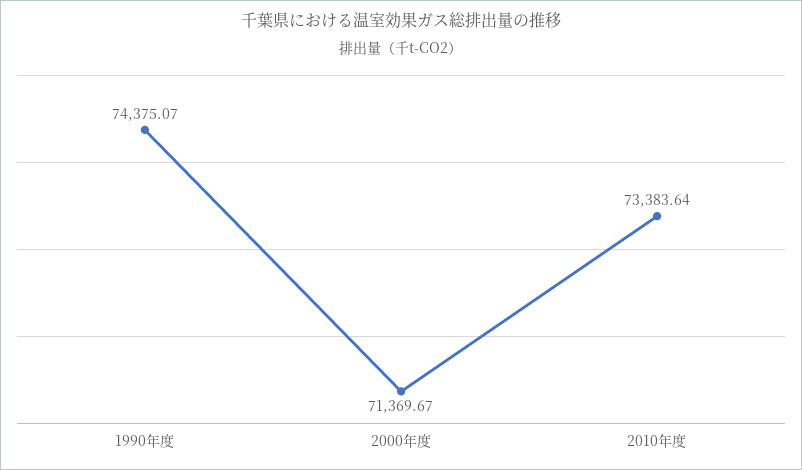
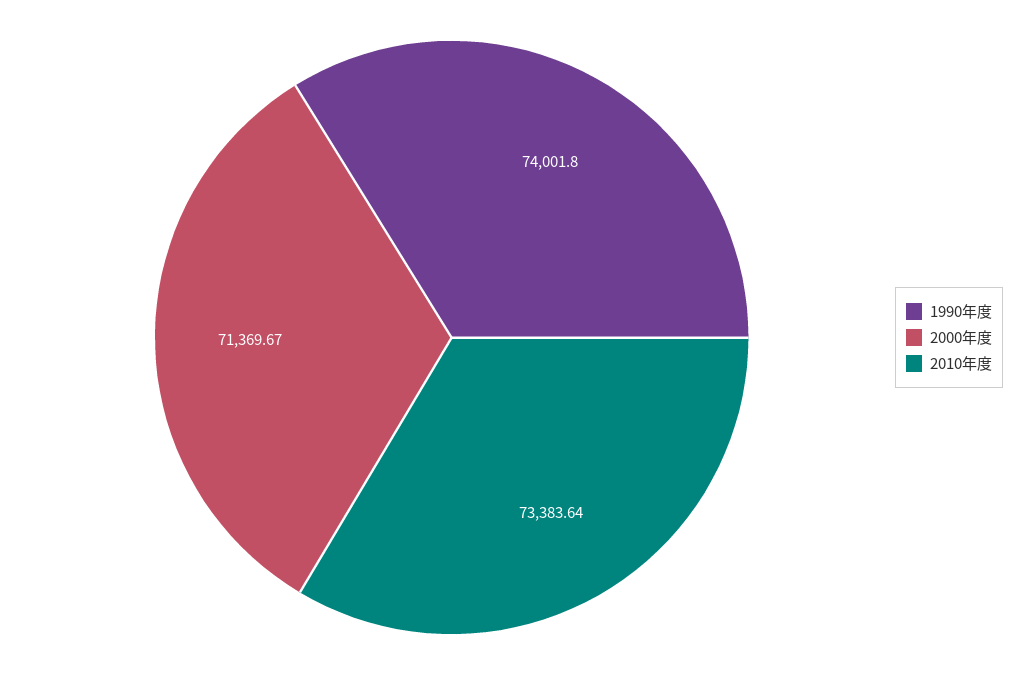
  {
-   "1990年度": 74375.07,
+   "1990年度": 74001.8,
    "2000年度": 71369.67,
    "2010年度": 73383.64
  }

